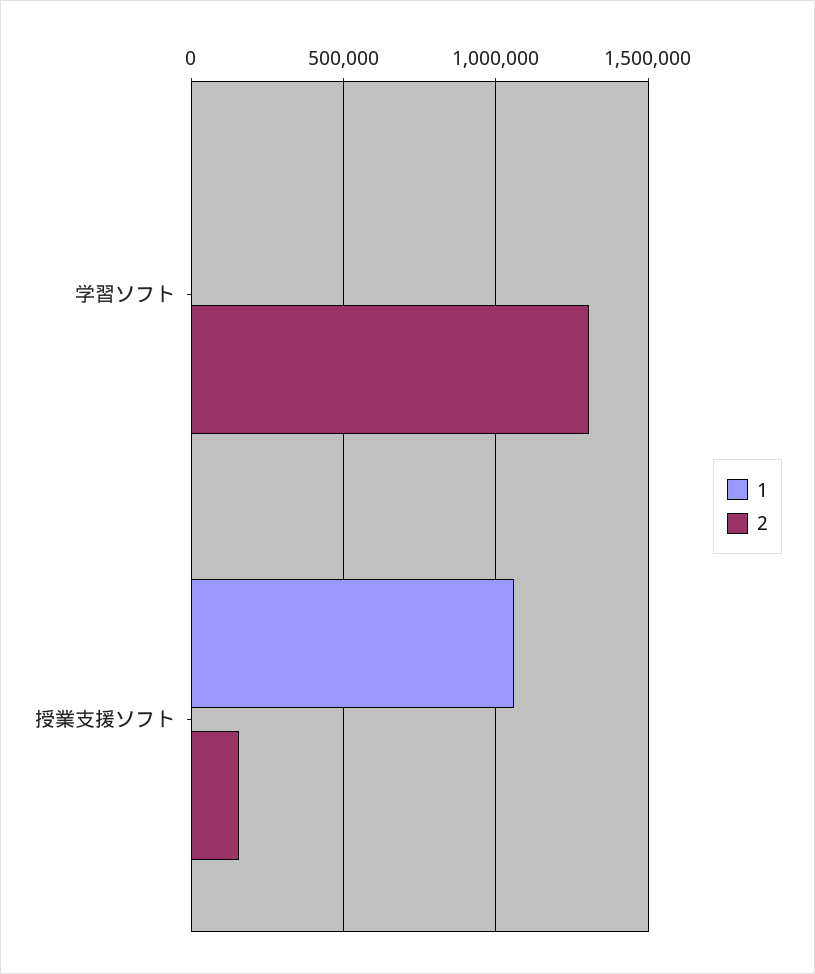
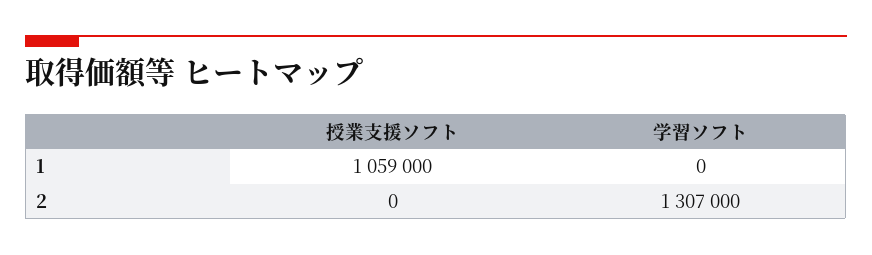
  {
    "1": {
      "学習ソフト": 0,
      "授業支援ソフト": 1059000
    },
    "2": {
      "学習ソフト": 1307000,
-     "授業支援ソフト": 150000
+     "授業支援ソフト": 0
    }
  }

